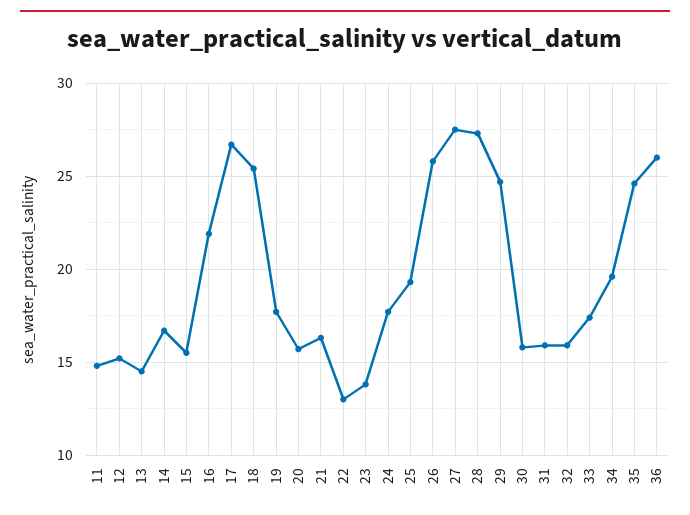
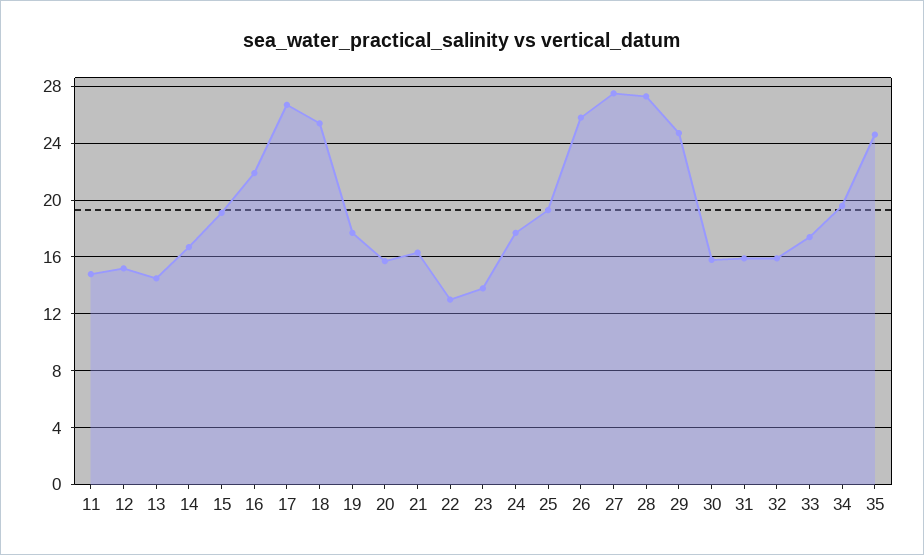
  {
    "11": 15,
    "12": 15,
    "13": 14.5,
    "14": 16.5,
-   "15": 15.5,
+   "15": 19,
    "16": 22,
    "17": 26.5,
    "18": 25.5,
    "19": 17.5,
    "20": 15.5,
    "21": 16.5,
    "22": 13,
    "23": 14,
    "24": 17.5,
    "25": 19.5,
    "26": 26,
    "27": 27.5,
    "28": 27.5,
    "29": 24.5,
    "30": 16,
    "31": 16,
    "32": 16,
    "33": 17.5,
    "34": 19.5,
-   "35": 24.5,
+   "35": 24.5
-   "36": 26
  }

